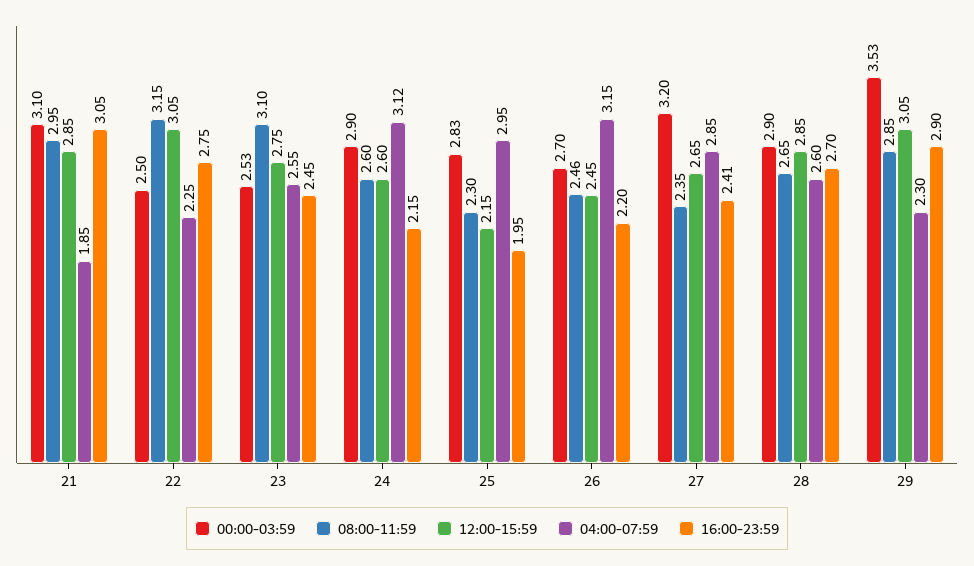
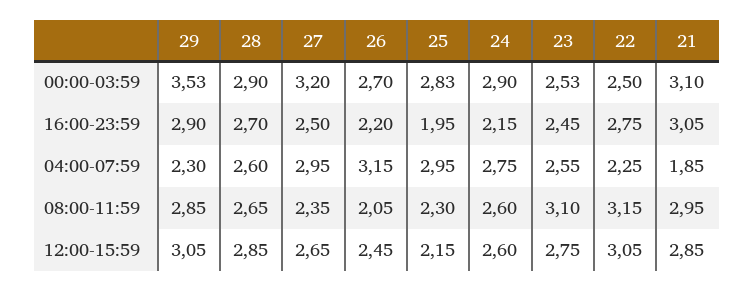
  {
    "00:00-03:59": {
      "21": 3.1,
      "22": 2.5,
      "23": 2.53,
      "24": 2.9,
      "25": 2.83,
      "26": 2.7,
      "27": 3.2,
      "28": 2.9,
      "29": 3.53
    },
    "08:00-11:59": {
      "21": 2.95,
      "22": 3.15,
      "23": 3.1,
      "24": 2.6,
      "25": 2.3,
-     "26": 2.46,
+     "26": 2.05,
      "27": 2.35,
      "28": 2.65,
      "29": 2.85
    },
    "12:00-15:59": {
      "21": 2.85,
      "22": 3.05,
      "23": 2.75,
      "24": 2.6,
      "25": 2.15,
      "26": 2.45,
      "27": 2.65,
      "28": 2.85,
      "29": 3.05
    },
    "04:00-07:59": {
      "21": 1.85,
      "22": 2.25,
      "23": 2.55,
-     "24": 3.12,
+     "24": 2.75,
      "25": 2.95,
      "26": 3.15,
-     "27": 2.85,
+     "27": 2.95,
      "28": 2.6,
      "29": 2.3
    },
    "16:00-23:59": {
      "21": 3.05,
      "22": 2.75,
      "23": 2.45,
      "24": 2.15,
      "25": 1.95,
      "26": 2.2,
-     "27": 2.41,
+     "27": 2.5,
      "28": 2.7,
      "29": 2.9
    }
  }

